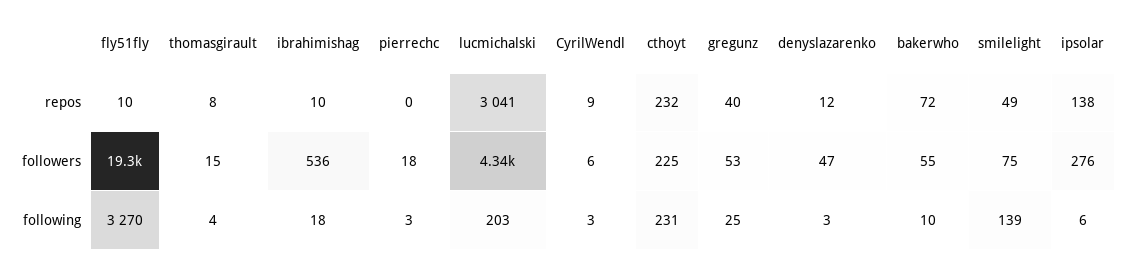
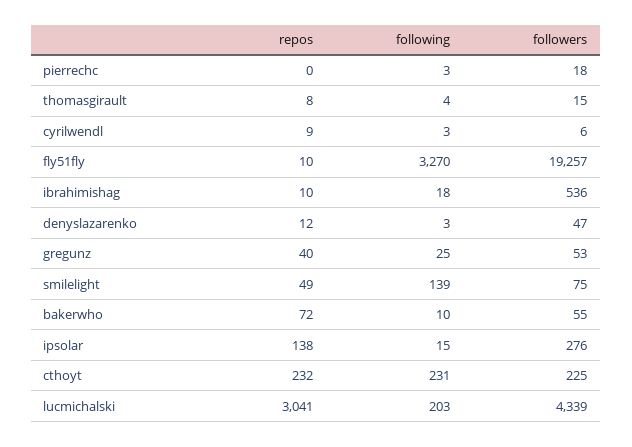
  {
    "fly51fly": {
      "repos": 10,
      "followers": 19257,
      "following": 3270
    },
    "thomasgirault": {
      "repos": 8,
      "followers": 15,
      "following": 4
    },
    "ibrahimishag": {
      "repos": 10,
      "followers": 536,
      "following": 18
    },
    "pierrechc": {
      "repos": 0,
      "followers": 18,
      "following": 3
    },
    "lucmichalski": {
      "repos": 3041,
      "followers": 4339,
      "following": 203
    },
    "CyrilWendl": {
      "repos": 9,
      "followers": 6,
      "following": 3
    },
    "cthoyt": {
      "repos": 232,
      "followers": 225,
      "following": 231
    },
    "gregunz": {
      "repos": 40,
      "followers": 53,
      "following": 25
    },
    "denyslazarenko": {
      "repos": 12,
      "followers": 47,
      "following": 3
    },
    "bakerwho": {
      "repos": 72,
      "followers": 55,
      "following": 10
    },
    "smilelight": {
      "repos": 49,
      "followers": 75,
      "following": 139
    },
    "ipsolar": {
      "repos": 138,
      "followers": 276,
-     "following": 6
+     "following": 15
    }
  }

